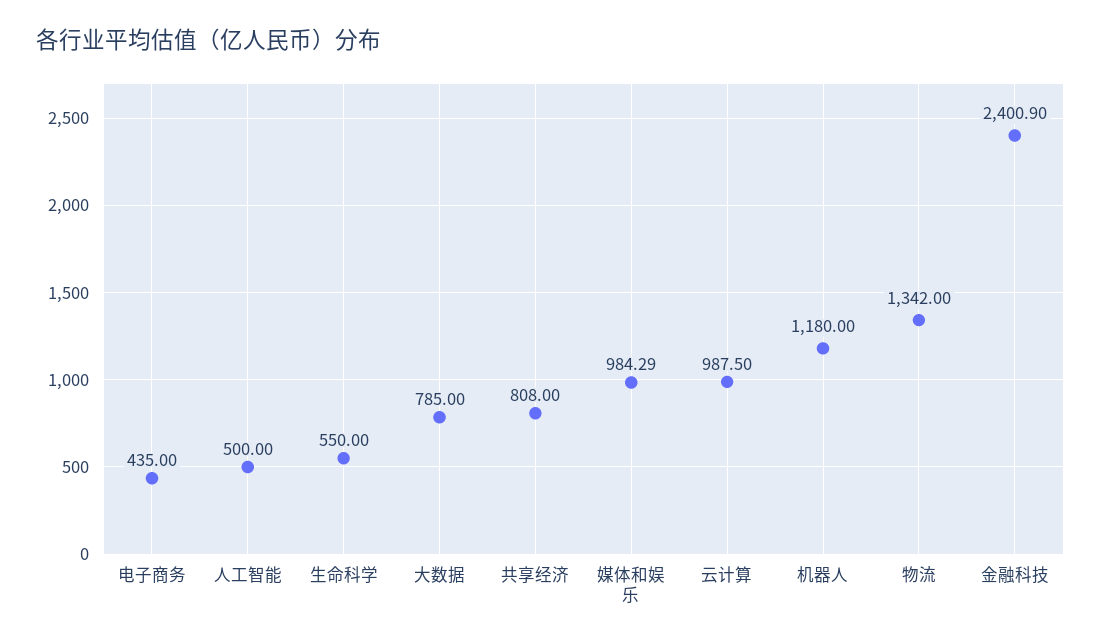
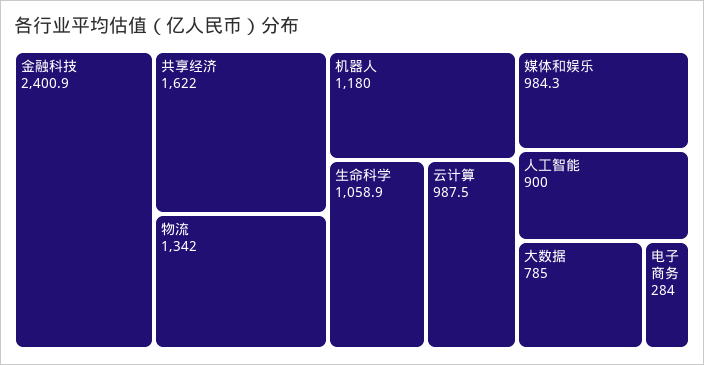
  {
-   "电子商务": 435,
+   "电子商务": 284,
-   "人工智能": 500,
+   "人工智能": 900,
-   "生命科学": 550,
+   "生命科学": 1058.9,
    "大数据": 785,
-   "共享经济": 808,
+   "共享经济": 1622,
    "媒体和娱乐": 984.29,
    "云计算": 987.5,
    "机器人": 1180,
    "物流": 1342,
    "金融科技": 2400.9
  }

